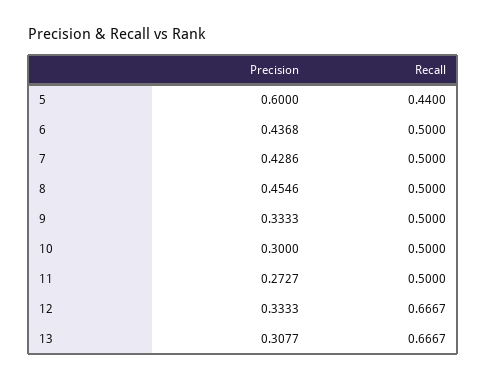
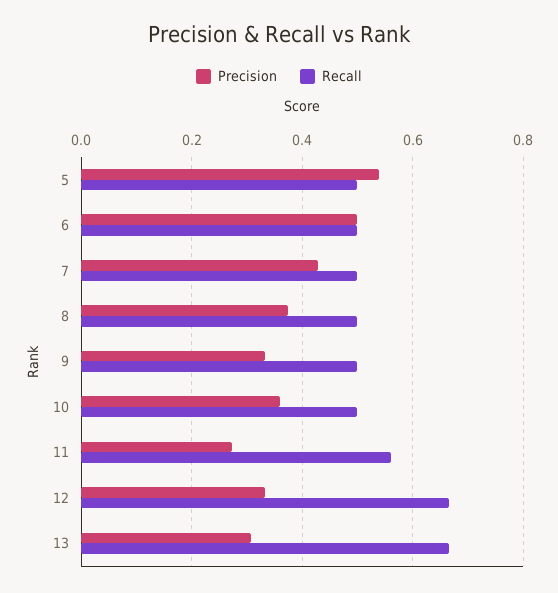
  {
    "Precision": {
-     "5": 0.6,
+     "5": 0.54,
-     "6": 0.4368,
+     "6": 0.5,
      "7": 0.4286,
-     "8": 0.4546,
+     "8": 0.38,
      "9": 0.3333,
-     "10": 0.3,
+     "10": 0.36,
      "11": 0.2727,
      "12": 0.3333,
      "13": 0.3077
    },
    "Recall": {
-     "5": 0.44,
+     "5": 0.5,
      "6": 0.5,
      "7": 0.5,
      "8": 0.5,
      "9": 0.5,
      "10": 0.5,
-     "11": 0.5,
+     "11": 0.56,
      "12": 0.6667,
      "13": 0.6667
    }
  }

